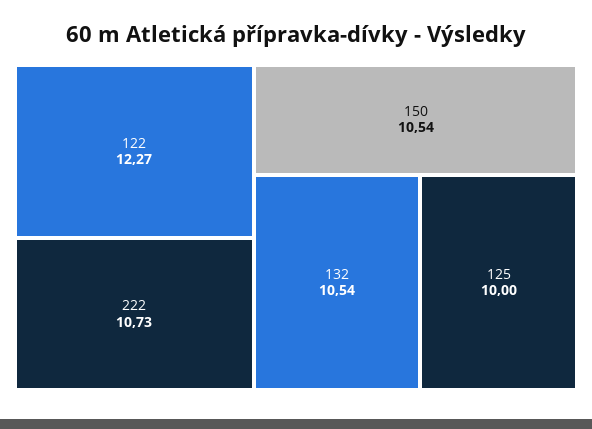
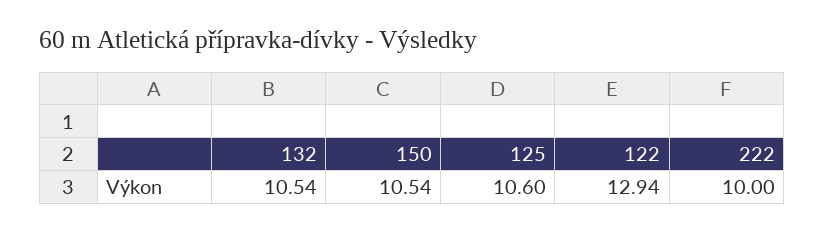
  {
-   "122": 12.27,
+   "122": 12.94,
-   "222": 10.73,
+   "222": 10,
    "150": 10.54,
    "132": 10.54,
-   "125": 10
+   "125": 10.6
  }

